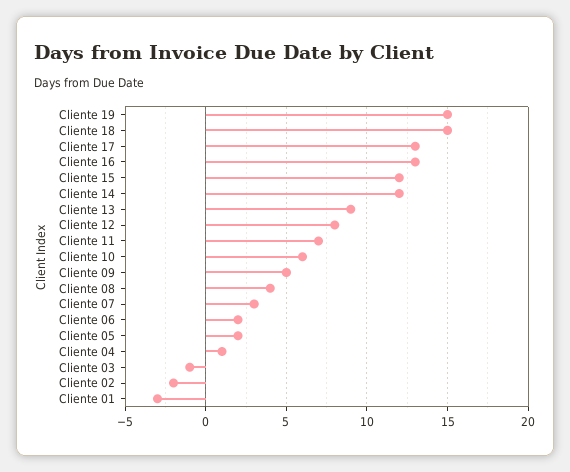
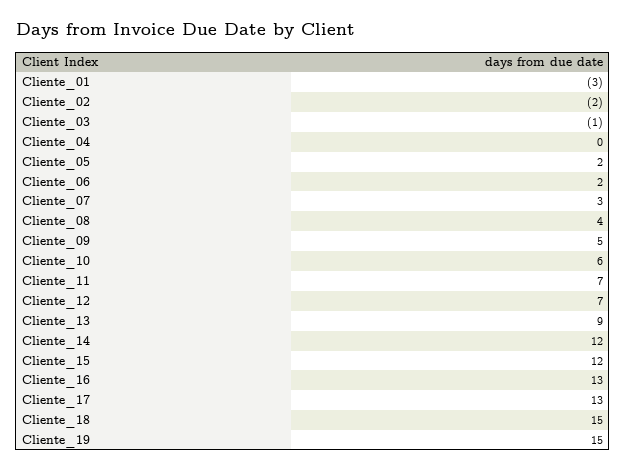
  {
    "Cliente 19": 15,
    "Cliente 18": 15,
    "Cliente 17": 13,
    "Cliente 16": 13,
    "Cliente 15": 12,
    "Cliente 14": 12,
    "Cliente 13": 9,
-   "Cliente 12": 8,
+   "Cliente 12": 7,
    "Cliente 11": 7,
    "Cliente 10": 6,
    "Cliente 09": 5,
    "Cliente 08": 4,
    "Cliente 07": 3,
    "Cliente 06": 2,
    "Cliente 05": 2,
-   "Cliente 04": 1,
+   "Cliente 04": 0,
    "Cliente 03": -1,
    "Cliente 02": -2,
    "Cliente 01": -3
  }

